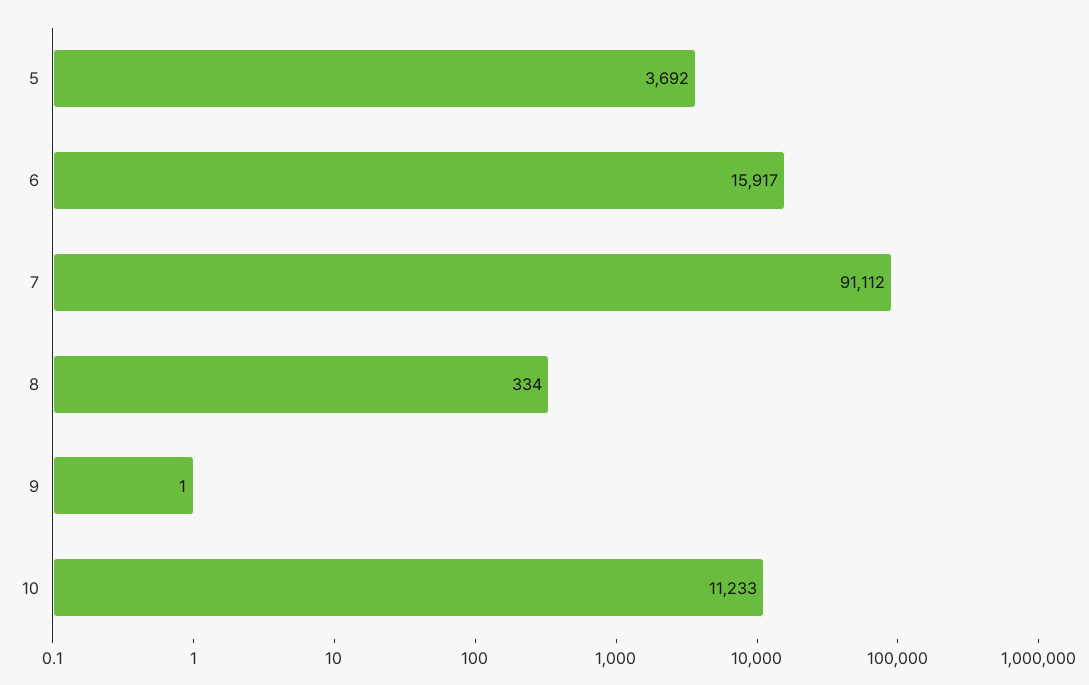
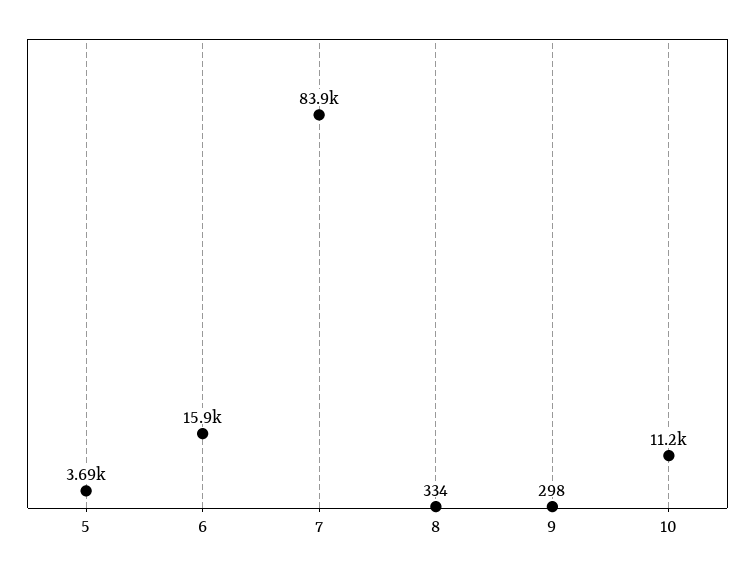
  {
    "5": 3692,
    "6": 15917,
-   "7": 91112,
+   "7": 83900,
    "8": 334,
-   "9": 1,
+   "9": 298,
    "10": 11233
  }

